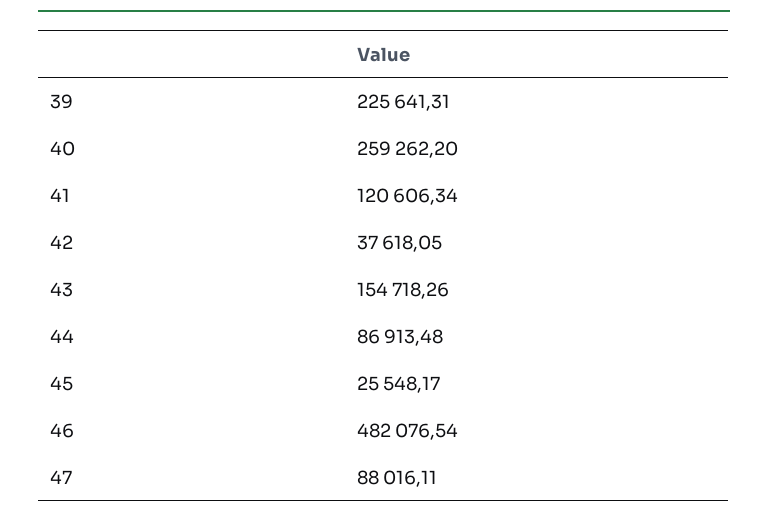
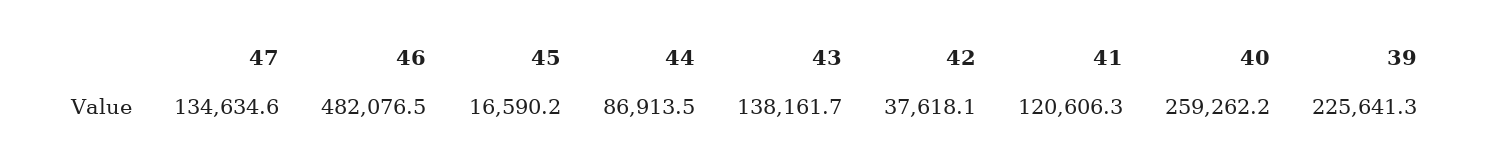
  {
    "39": 225641.31,
    "40": 259262.2,
    "41": 120606.34,
    "42": 37618.05,
-   "43": 154718.26,
+   "43": 138161.7,
    "44": 86913.48,
-   "45": 25548.17,
+   "45": 16590.2,
    "46": 482076.54,
-   "47": 88016.11
+   "47": 134634.6
  }

